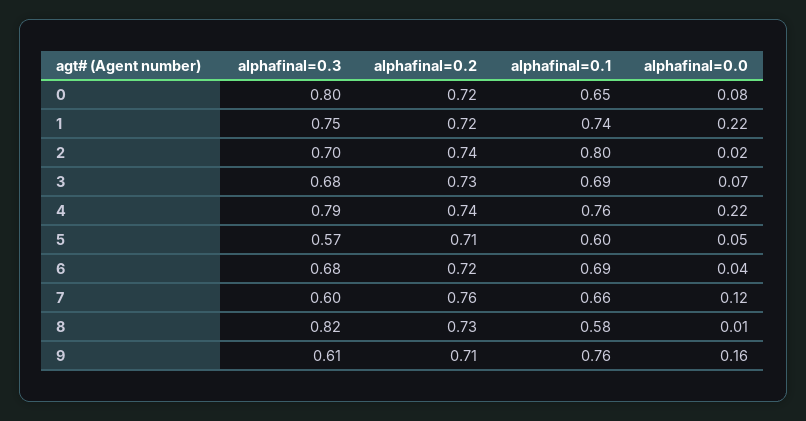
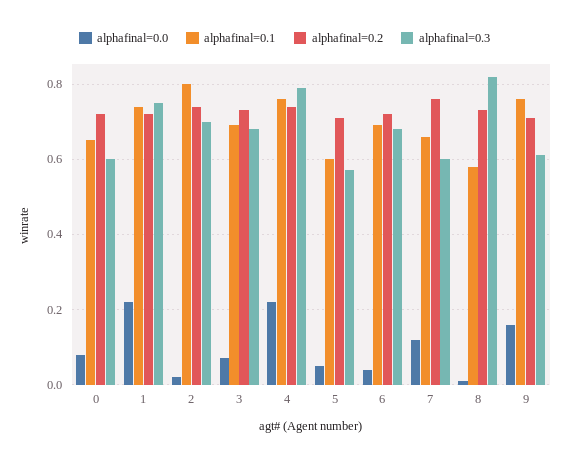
  {
    "alphafinal=0.3": {
-     "0": 0.8,
+     "0": 0.6,
      "1": 0.75,
      "2": 0.7,
      "3": 0.68,
      "4": 0.79,
      "5": 0.57,
      "6": 0.68,
      "7": 0.6,
      "8": 0.82,
      "9": 0.61
    },
    "alphafinal=0.2": {
      "0": 0.72,
      "1": 0.72,
      "2": 0.74,
      "3": 0.73,
      "4": 0.74,
      "5": 0.71,
      "6": 0.72,
      "7": 0.76,
      "8": 0.73,
      "9": 0.71
    },
    "alphafinal=0.1": {
      "0": 0.65,
      "1": 0.74,
      "2": 0.8,
      "3": 0.69,
      "4": 0.76,
      "5": 0.6,
      "6": 0.69,
      "7": 0.66,
      "8": 0.58,
      "9": 0.76
    },
    "alphafinal=0.0": {
      "0": 0.08,
      "1": 0.22,
      "2": 0.02,
      "3": 0.07,
      "4": 0.22,
      "5": 0.05,
      "6": 0.04,
      "7": 0.12,
      "8": 0.01,
      "9": 0.16
    }
  }

